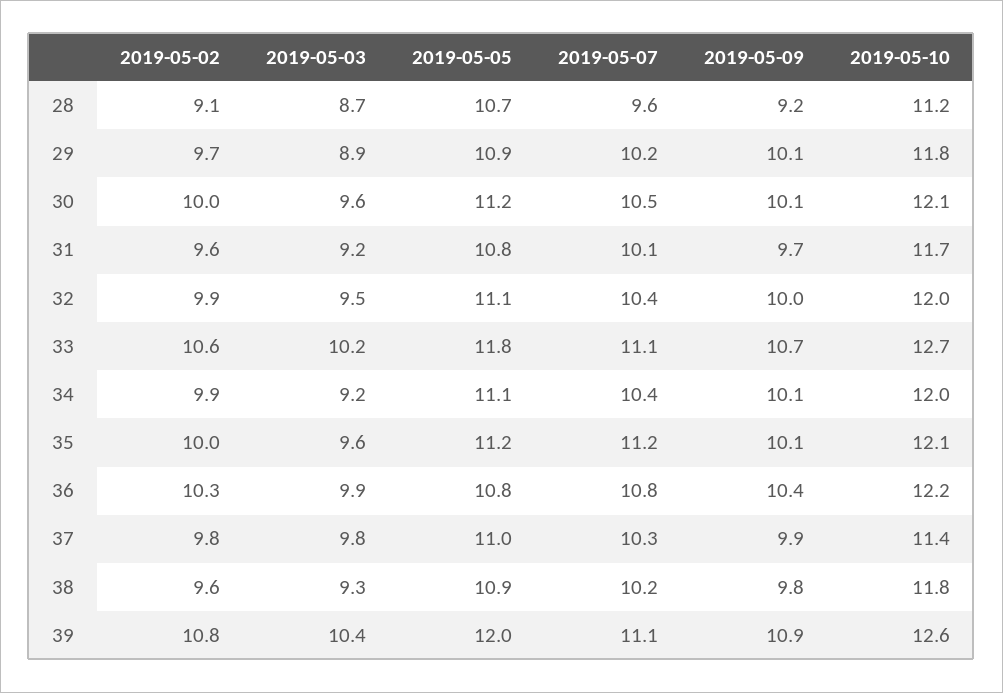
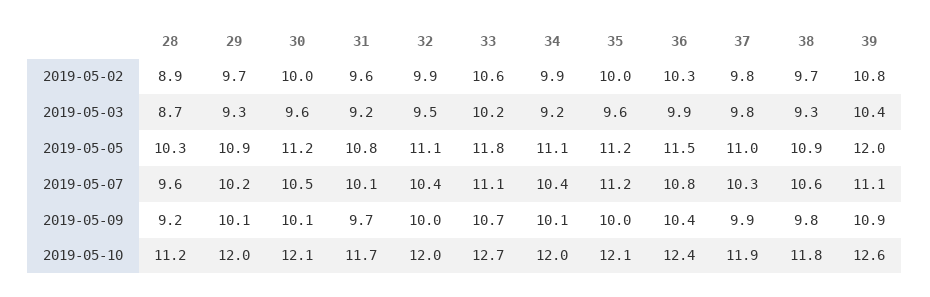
  {
    "2019-05-02": {
-     "28": 9.1,
+     "28": 8.9,
      "29": 9.7,
      "30": 10,
      "31": 9.6,
      "32": 9.9,
      "33": 10.6,
      "34": 9.9,
      "35": 10,
      "36": 10.3,
      "37": 9.8,
-     "38": 9.6,
+     "38": 9.7,
      "39": 10.8
    },
    "2019-05-03": {
      "28": 8.7,
-     "29": 8.9,
+     "29": 9.3,
      "30": 9.6,
      "31": 9.2,
      "32": 9.5,
      "33": 10.2,
      "34": 9.2,
      "35": 9.6,
      "36": 9.9,
      "37": 9.8,
      "38": 9.3,
      "39": 10.4
    },
    "2019-05-05": {
-     "28": 10.7,
+     "28": 10.3,
      "29": 10.9,
      "30": 11.2,
      "31": 10.8,
      "32": 11.1,
      "33": 11.8,
      "34": 11.1,
      "35": 11.2,
-     "36": 10.8,
+     "36": 11.5,
      "37": 11,
      "38": 10.9,
      "39": 12
    },
    "2019-05-07": {
      "28": 9.6,
      "29": 10.2,
      "30": 10.5,
      "31": 10.1,
      "32": 10.4,
      "33": 11.1,
      "34": 10.4,
      "35": 11.2,
      "36": 10.8,
      "37": 10.3,
-     "38": 10.2,
+     "38": 10.6,
      "39": 11.1
    },
    "2019-05-09": {
      "28": 9.2,
      "29": 10.1,
      "30": 10.1,
      "31": 9.7,
      "32": 10,
      "33": 10.7,
      "34": 10.1,
-     "35": 10.1,
+     "35": 10,
      "36": 10.4,
      "37": 9.9,
      "38": 9.8,
      "39": 10.9
    },
    "2019-05-10": {
      "28": 11.2,
-     "29": 11.8,
+     "29": 12,
      "30": 12.1,
      "31": 11.7,
      "32": 12,
      "33": 12.7,
      "34": 12,
      "35": 12.1,
-     "36": 12.2,
+     "36": 12.4,
-     "37": 11.4,
+     "37": 11.9,
      "38": 11.8,
      "39": 12.6
    }
  }

